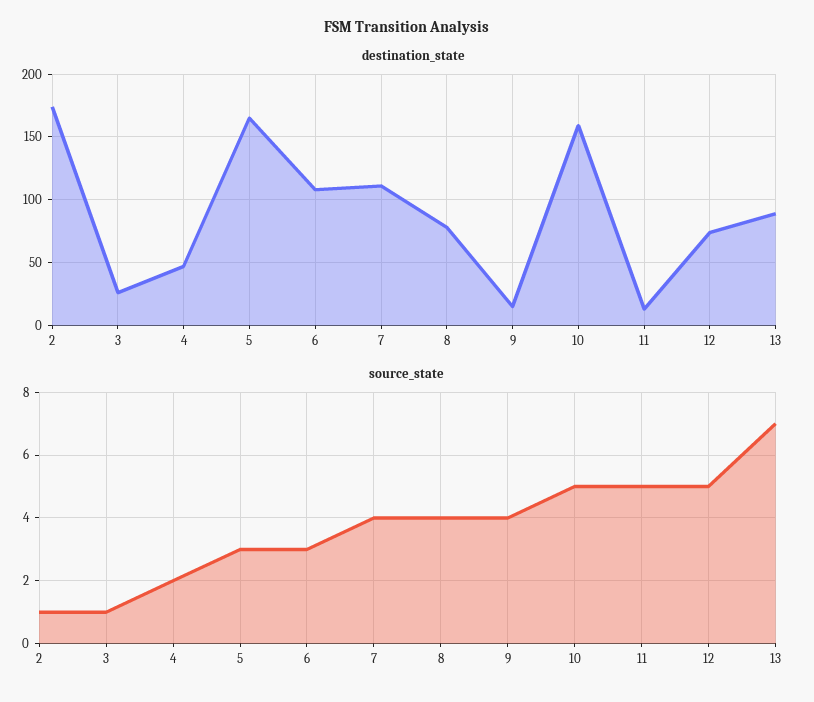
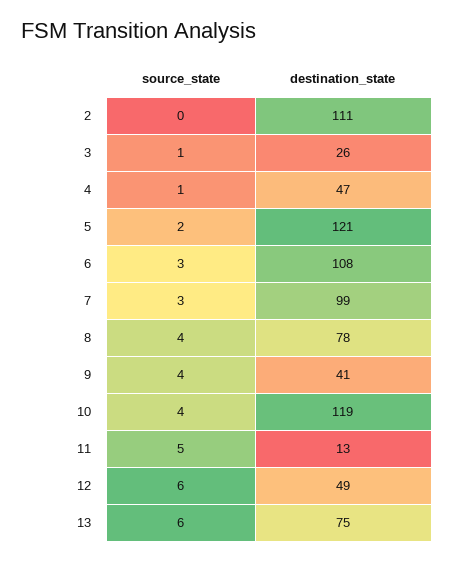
  {
    "destination_state": {
-     "2": 175,
+     "2": 111,
      "3": 26,
      "4": 47,
-     "5": 165,
+     "5": 121,
      "6": 108,
-     "7": 110,
+     "7": 99,
      "8": 78,
-     "9": 15,
+     "9": 41,
-     "10": 160,
+     "10": 119,
      "11": 13,
-     "12": 75,
+     "12": 49,
-     "13": 90
+     "13": 75
    },
    "source_state": {
-     "2": 1,
+     "2": 0,
      "3": 1,
-     "4": 2,
+     "4": 1,
-     "5": 3,
+     "5": 2,
      "6": 3,
-     "7": 4,
+     "7": 3,
      "8": 4,
      "9": 4,
-     "10": 5,
+     "10": 4,
      "11": 5,
-     "12": 5,
+     "12": 6,
-     "13": 7
+     "13": 6
    }
  }

